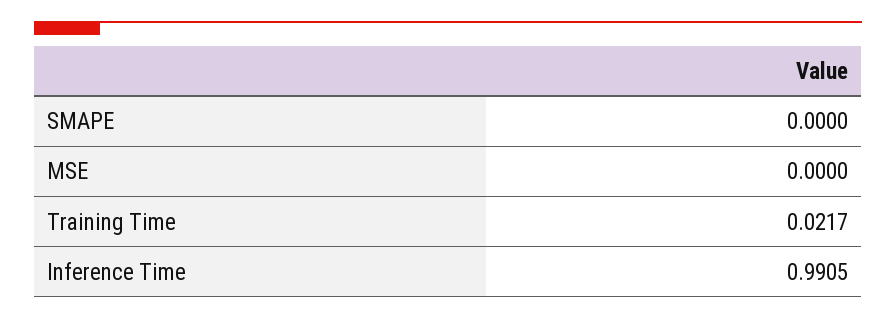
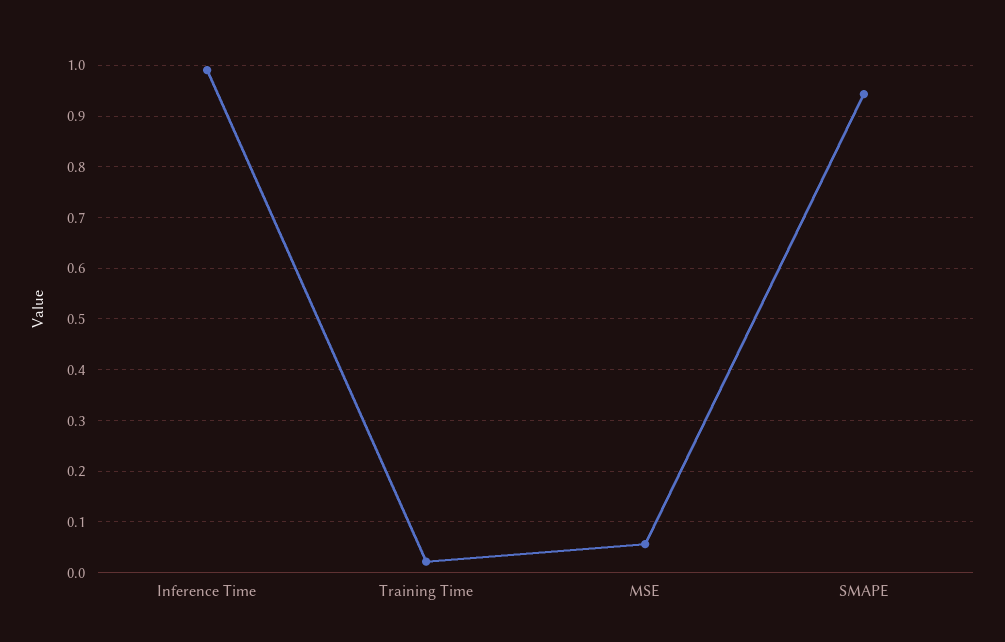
  {
-   "SMAPE": 0,
+   "SMAPE": 0.94,
-   "MSE": 0,
+   "MSE": 0.06,
    "Training Time": 0.0217,
    "Inference Time": 0.9905
  }

